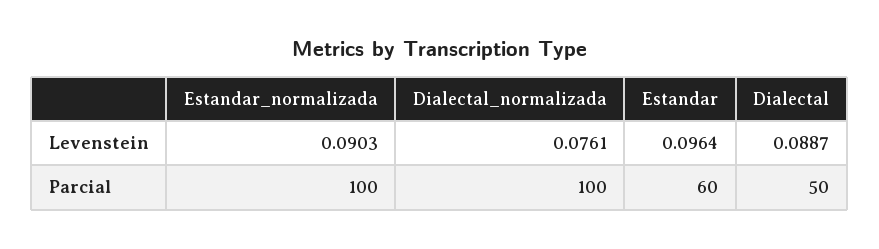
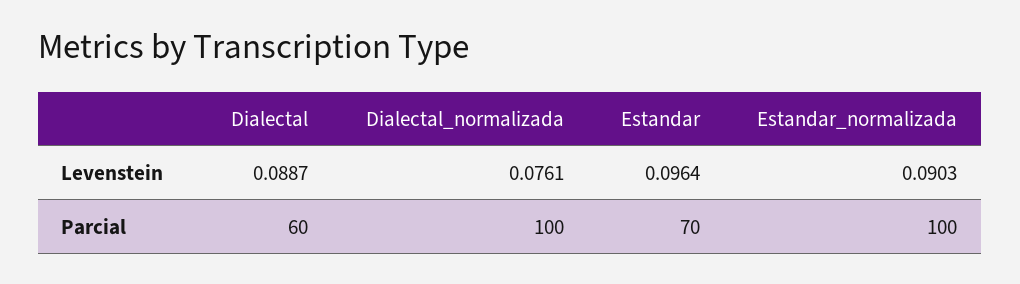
  {
    "Estandar_normalizada": {
      "Levenstein": 0.0903,
      "Parcial": 100
    },
    "Dialectal_normalizada": {
      "Levenstein": 0.0761,
      "Parcial": 100
    },
    "Estandar": {
      "Levenstein": 0.0964,
-     "Parcial": 60
+     "Parcial": 70
    },
    "Dialectal": {
      "Levenstein": 0.0887,
-     "Parcial": 50
+     "Parcial": 60
    }
  }

